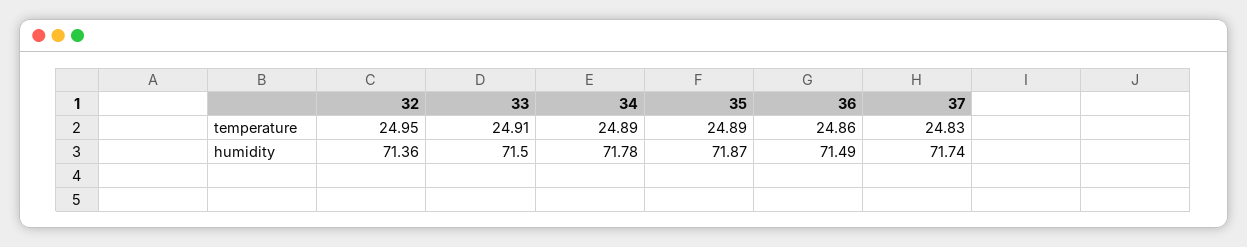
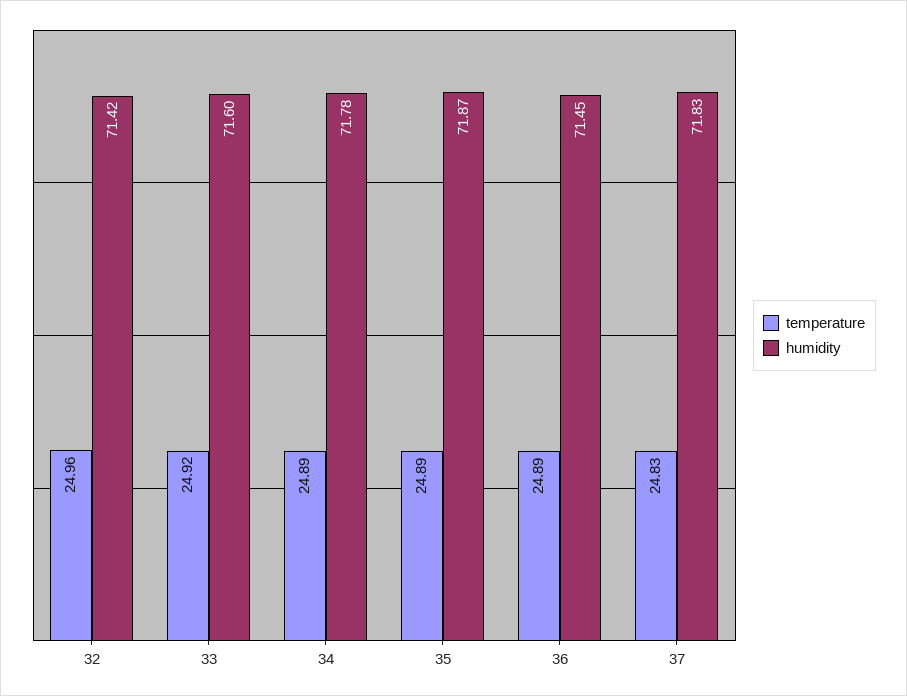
  {
    "temperature": {
-     "32": 24.95,
+     "32": 24.96,
-     "33": 24.91,
+     "33": 24.92,
      "34": 24.89,
      "35": 24.89,
-     "36": 24.86,
+     "36": 24.89,
      "37": 24.83
    },
    "humidity": {
-     "32": 71.36,
+     "32": 71.42,
-     "33": 71.5,
+     "33": 71.6,
      "34": 71.78,
      "35": 71.87,
-     "36": 71.49,
+     "36": 71.45,
-     "37": 71.74
+     "37": 71.83
    }
  }

